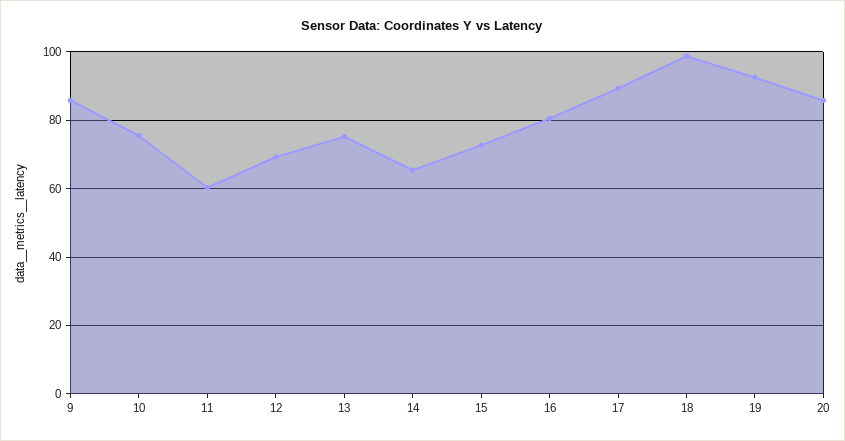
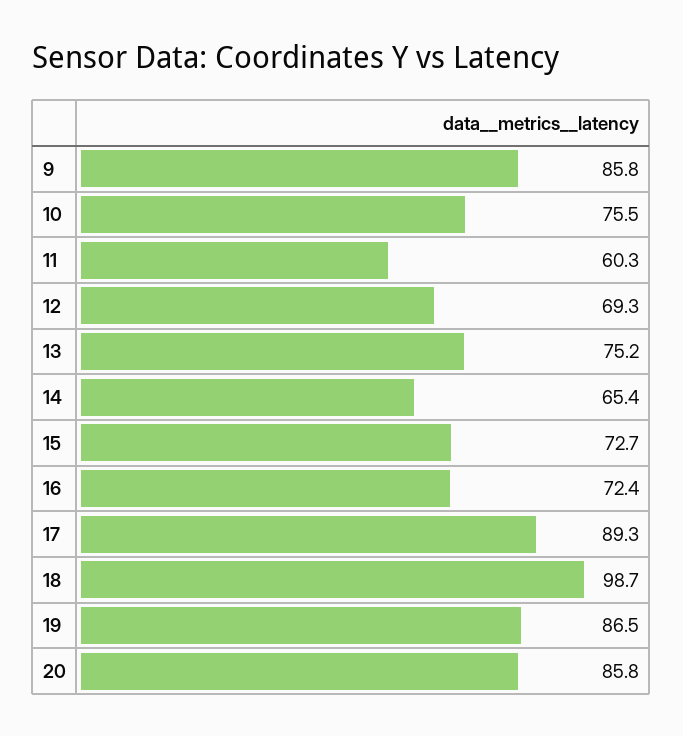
  {
    "9": 85.8,
    "10": 75.5,
    "11": 60.3,
    "12": 69.3,
    "13": 75.2,
    "14": 65.4,
    "15": 72.7,
-   "16": 80,
+   "16": 72.4,
    "17": 89.3,
    "18": 98.7,
-   "19": 92,
+   "19": 86.5,
    "20": 85.8
  }

